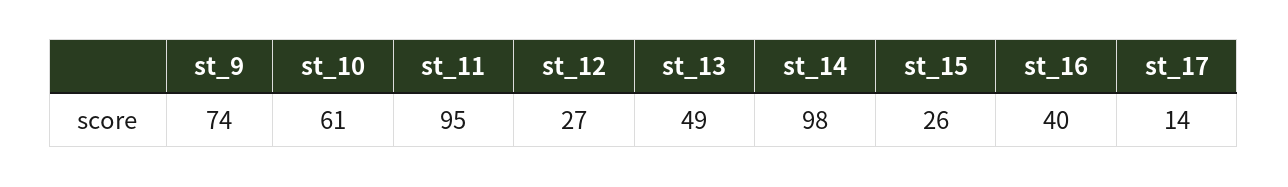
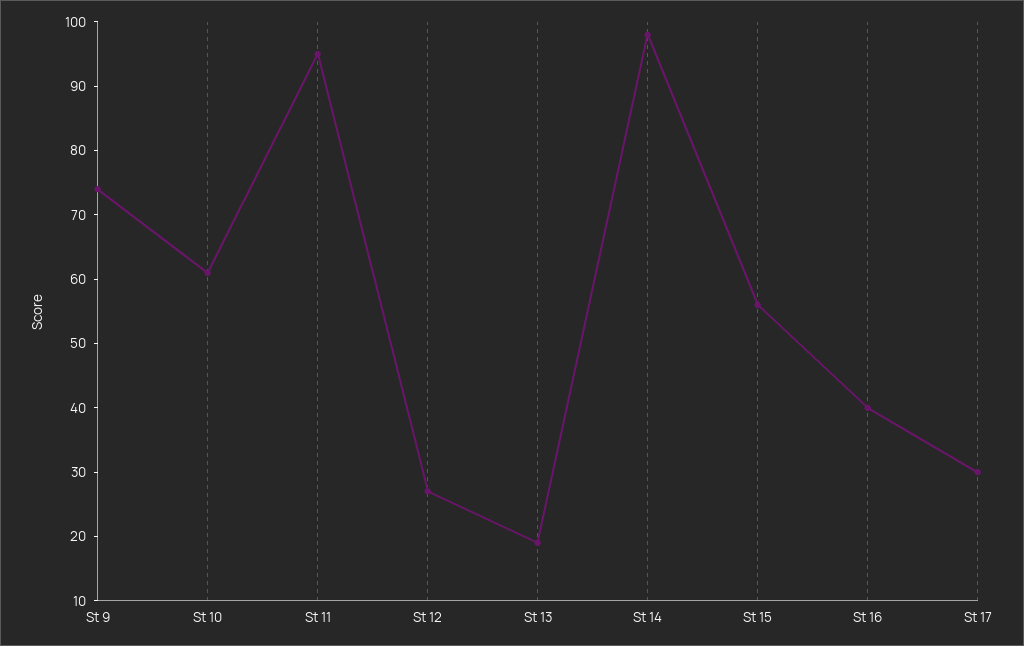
  {
    "st_9": 74,
    "st_10": 61,
    "st_11": 95,
    "st_12": 27,
-   "st_13": 49,
+   "st_13": 20,
    "st_14": 98,
-   "st_15": 26,
+   "st_15": 55,
    "st_16": 40,
-   "st_17": 14
+   "st_17": 30
  }

